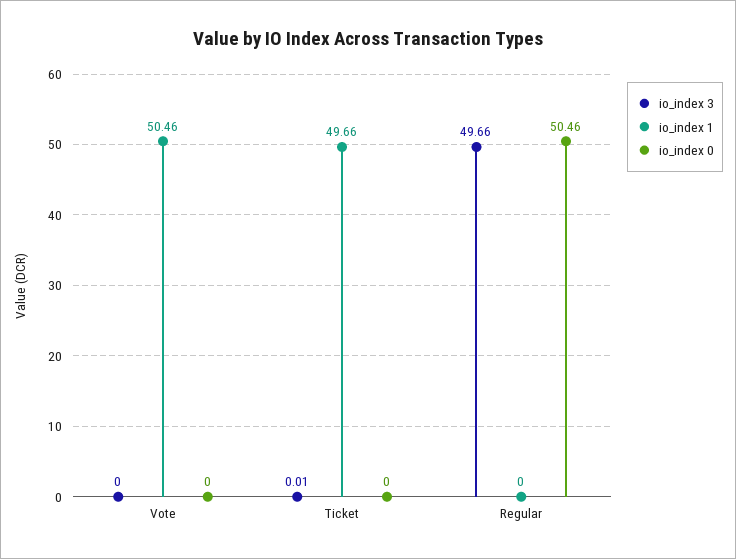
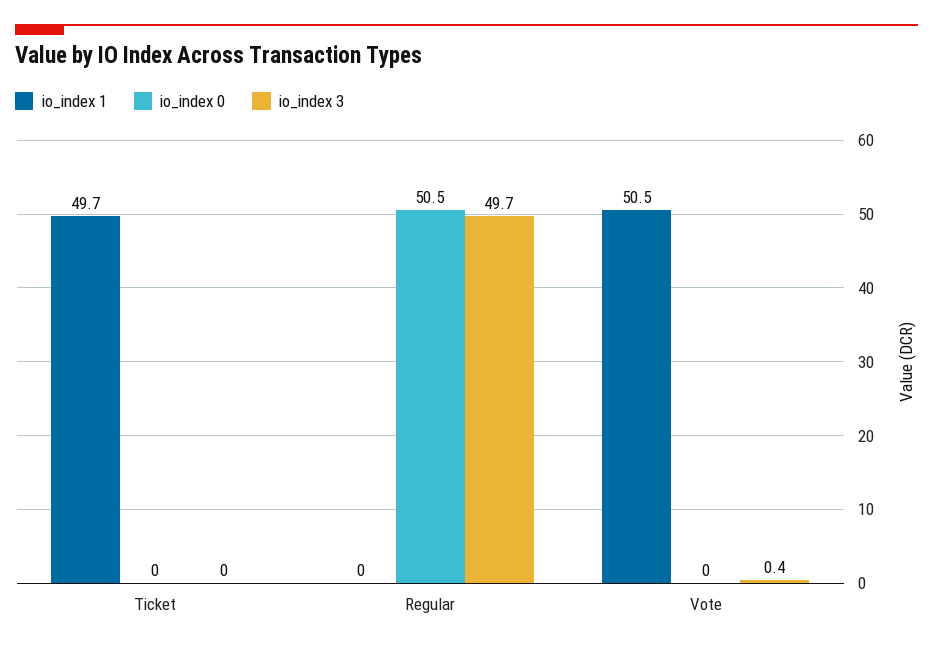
  {
    "io_index 3": {
-     "Vote": 0,
+     "Vote": 0.4,
      "Ticket": 0.01,
      "Regular": 49.66
    },
    "io_index 1": {
      "Vote": 50.46,
      "Ticket": 49.66,
      "Regular": 0
    },
    "io_index 0": {
      "Vote": 0,
      "Ticket": 0,
      "Regular": 50.46
    }
  }

